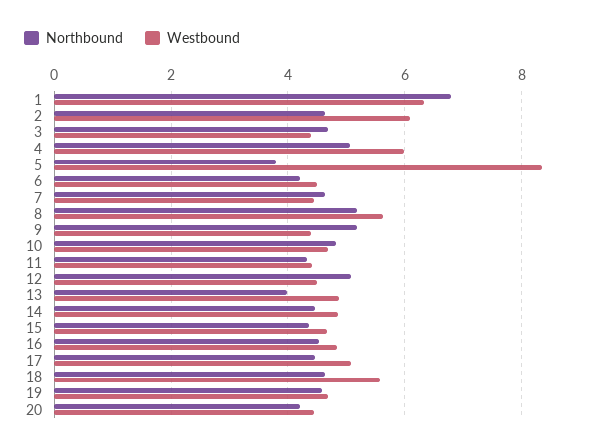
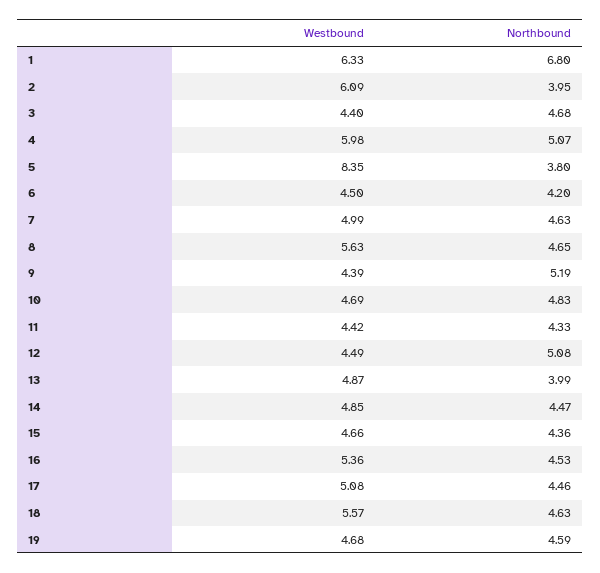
  {
    "Northbound": {
      "1": 6.8,
-     "2": 4.6,
+     "2": 3.95,
      "3": 4.68,
      "4": 5.07,
      "5": 3.8,
      "6": 4.2,
      "7": 4.63,
-     "8": 5.2,
+     "8": 4.65,
      "9": 5.19,
      "10": 4.83,
      "11": 4.33,
      "12": 5.08,
      "13": 3.99,
      "14": 4.47,
      "15": 4.36,
      "16": 4.53,
      "17": 4.46,
      "18": 4.63,
-     "19": 4.59,
+     "19": 4.59
-     "20": 4.2
    },
    "Westbound": {
      "1": 6.33,
      "2": 6.09,
      "3": 4.4,
      "4": 5.98,
      "5": 8.35,
      "6": 4.5,
-     "7": 4.4,
+     "7": 4.99,
      "8": 5.63,
      "9": 4.39,
      "10": 4.69,
      "11": 4.42,
      "12": 4.49,
      "13": 4.87,
      "14": 4.85,
      "15": 4.66,
-     "16": 4.8,
+     "16": 5.36,
      "17": 5.08,
      "18": 5.57,
-     "19": 4.68,
+     "19": 4.68
-     "20": 4.4
    }
  }

